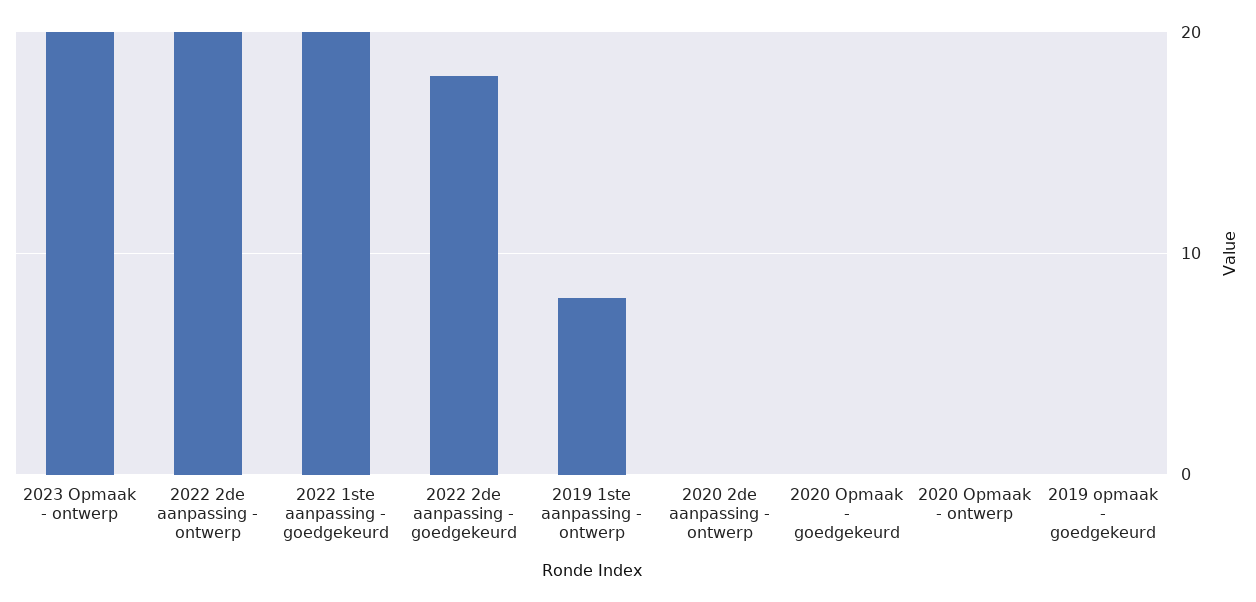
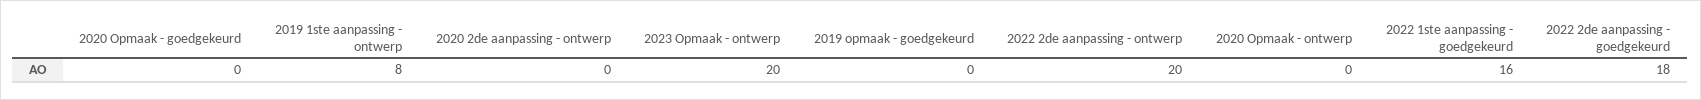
  {
    "2023 Opmaak - ontwerp": 20,
    "2022 2de aanpassing - ontwerp": 20,
-   "2022 1ste aanpassing - goedgekeurd": 20,
+   "2022 1ste aanpassing - goedgekeurd": 16,
    "2022 2de aanpassing - goedgekeurd": 18,
    "2019 1ste aanpassing - ontwerp": 8,
    "2020 2de aanpassing - ontwerp": 0,
    "2020 Opmaak - goedgekeurd": 0,
    "2020 Opmaak - ontwerp": 0,
    "2019 opmaak - goedgekeurd": 0
  }

